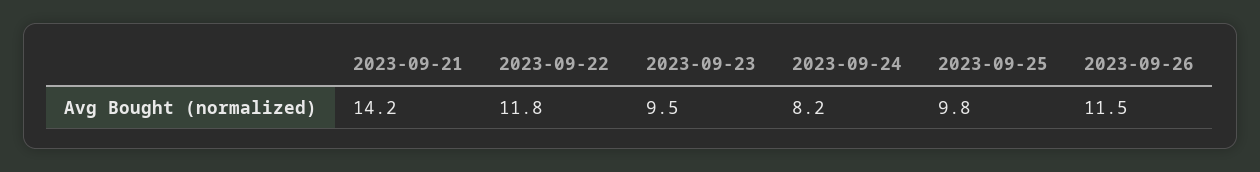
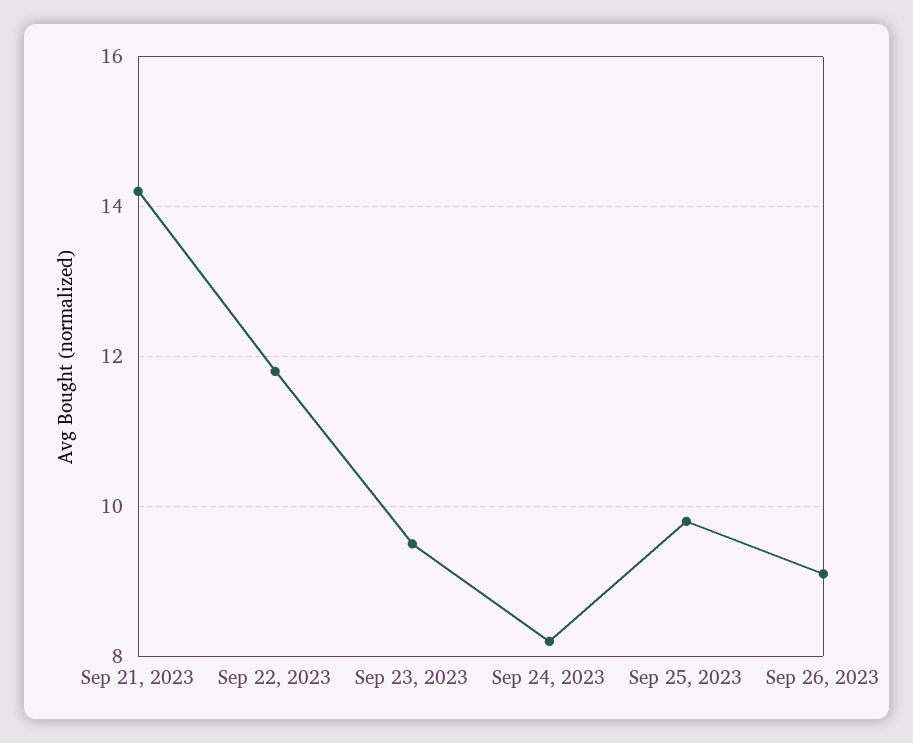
  {
    "2023-09-21": 14.2,
    "2023-09-22": 11.8,
    "2023-09-23": 9.5,
    "2023-09-24": 8.2,
    "2023-09-25": 9.8,
-   "2023-09-26": 11.5
+   "2023-09-26": 9
  }

